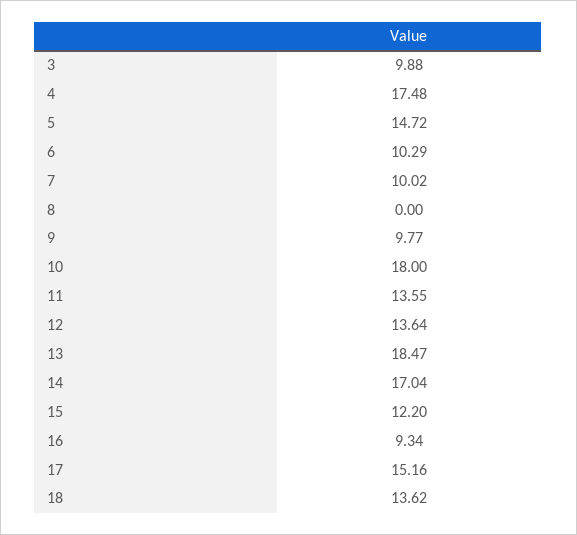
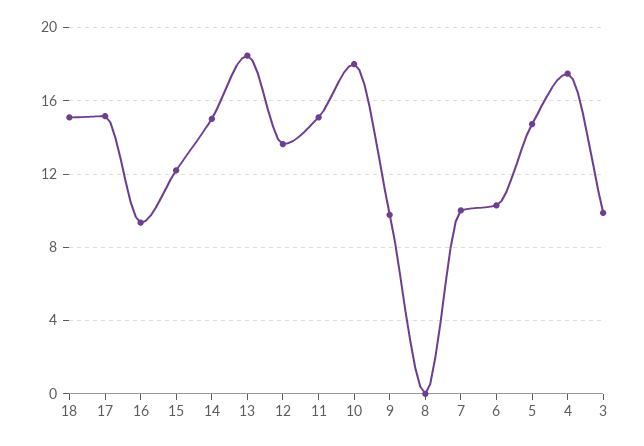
  {
    "3": 9.88,
    "4": 17.48,
    "5": 14.72,
    "6": 10.29,
    "7": 10.02,
    "8": 0,
    "9": 9.77,
    "10": 18,
-   "11": 13.55,
+   "11": 15,
    "12": 13.64,
    "13": 18.47,
-   "14": 17.04,
+   "14": 15,
    "15": 12.2,
    "16": 9.34,
    "17": 15.16,
-   "18": 13.62
+   "18": 15
  }

